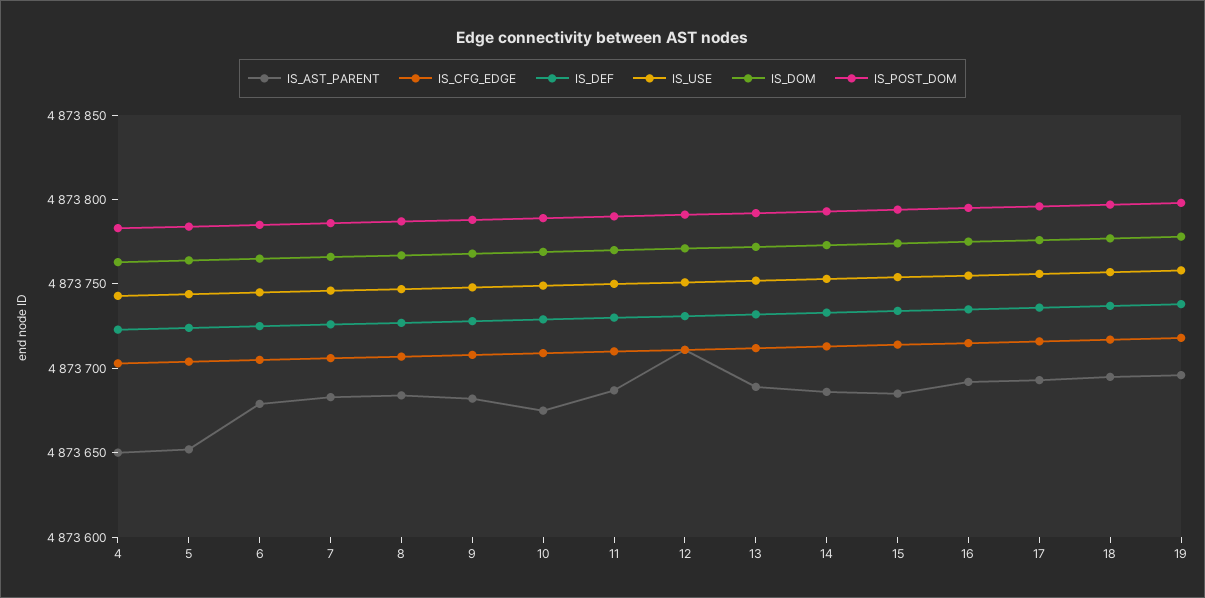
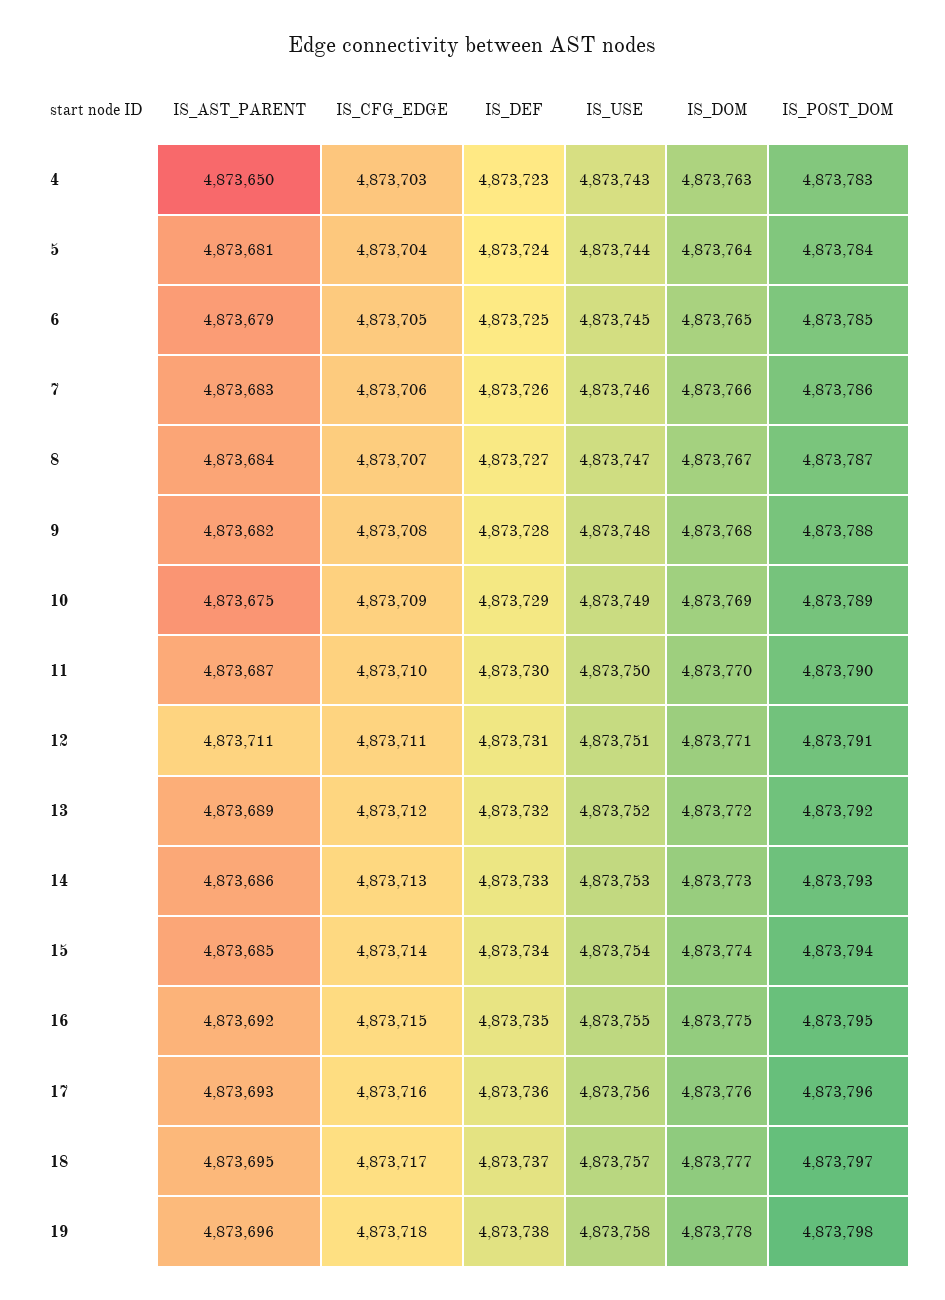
  {
    "IS_AST_PARENT": {
      "4": 4873650,
-     "5": 4873650,
+     "5": 4873681,
      "6": 4873679,
      "7": 4873683,
      "8": 4873684,
      "9": 4873682,
      "10": 4873675,
      "11": 4873687,
      "12": 4873711,
      "13": 4873689,
      "14": 4873686,
      "15": 4873685,
      "16": 4873692,
      "17": 4873693,
      "18": 4873695,
      "19": 4873696
    },
    "IS_CFG_EDGE": {
      "4": 4873703,
      "5": 4873704,
      "6": 4873705,
      "7": 4873706,
      "8": 4873707,
      "9": 4873708,
      "10": 4873709,
      "11": 4873710,
      "12": 4873711,
      "13": 4873712,
      "14": 4873713,
      "15": 4873714,
      "16": 4873715,
      "17": 4873716,
      "18": 4873717,
      "19": 4873718
    },
    "IS_DEF": {
      "4": 4873723,
      "5": 4873724,
      "6": 4873725,
      "7": 4873726,
      "8": 4873727,
      "9": 4873728,
      "10": 4873729,
      "11": 4873730,
      "12": 4873731,
      "13": 4873732,
      "14": 4873733,
      "15": 4873734,
      "16": 4873735,
      "17": 4873736,
      "18": 4873737,
      "19": 4873738
    },
    "IS_USE": {
      "4": 4873743,
      "5": 4873744,
      "6": 4873745,
      "7": 4873746,
      "8": 4873747,
      "9": 4873748,
      "10": 4873749,
      "11": 4873750,
      "12": 4873751,
      "13": 4873752,
      "14": 4873753,
      "15": 4873754,
      "16": 4873755,
      "17": 4873756,
      "18": 4873757,
      "19": 4873758
    },
    "IS_DOM": {
      "4": 4873763,
      "5": 4873764,
      "6": 4873765,
      "7": 4873766,
      "8": 4873767,
      "9": 4873768,
      "10": 4873769,
      "11": 4873770,
      "12": 4873771,
      "13": 4873772,
      "14": 4873773,
      "15": 4873774,
      "16": 4873775,
      "17": 4873776,
      "18": 4873777,
      "19": 4873778
    },
    "IS_POST_DOM": {
      "4": 4873783,
      "5": 4873784,
      "6": 4873785,
      "7": 4873786,
      "8": 4873787,
      "9": 4873788,
      "10": 4873789,
      "11": 4873790,
      "12": 4873791,
      "13": 4873792,
      "14": 4873793,
      "15": 4873794,
      "16": 4873795,
      "17": 4873796,
      "18": 4873797,
      "19": 4873798
    }
  }

